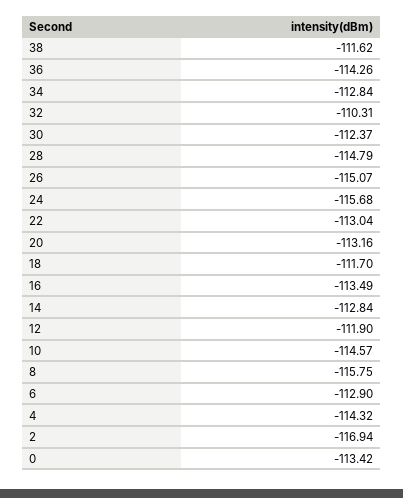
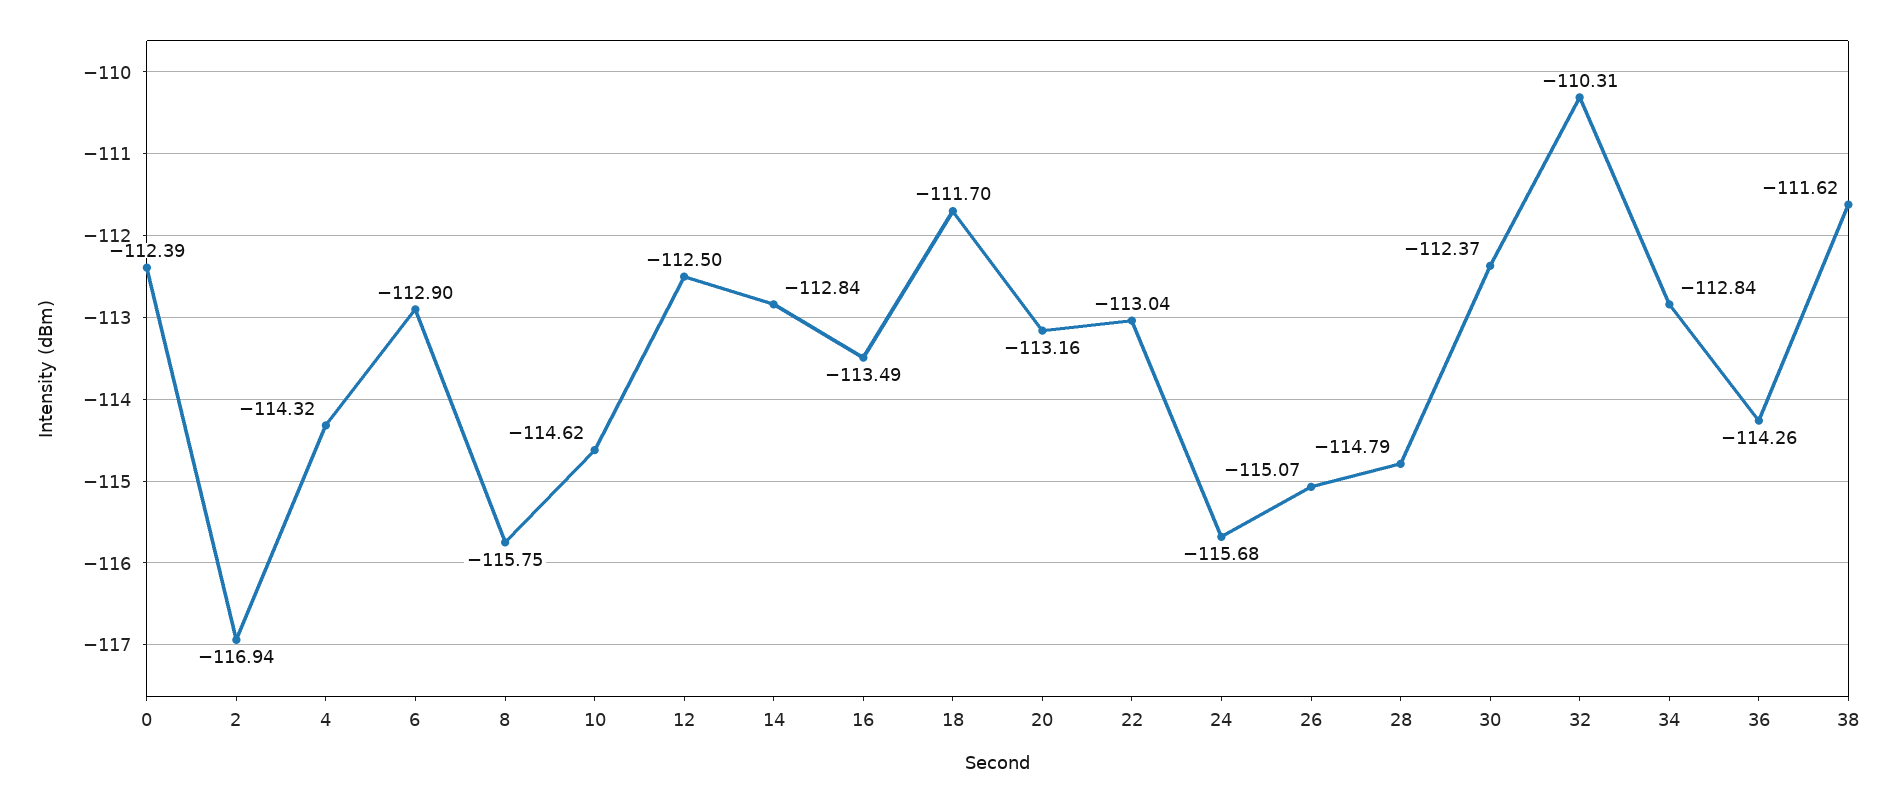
  {
    "38": -111.62,
    "36": -114.26,
    "34": -112.84,
    "32": -110.31,
    "30": -112.37,
    "28": -114.79,
    "26": -115.07,
    "24": -115.68,
    "22": -113.04,
    "20": -113.16,
    "18": -111.7,
    "16": -113.49,
    "14": -112.84,
-   "12": -111.9,
+   "12": -112.5,
-   "10": -114.57,
+   "10": -114.62,
    "8": -115.75,
    "6": -112.9,
    "4": -114.32,
    "2": -116.94,
-   "0": -113.42
+   "0": -112.39
  }

